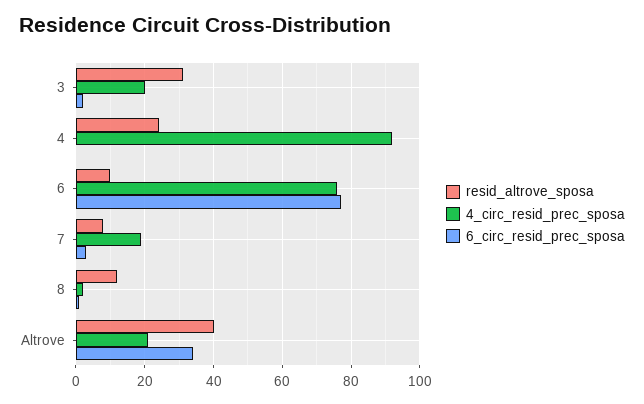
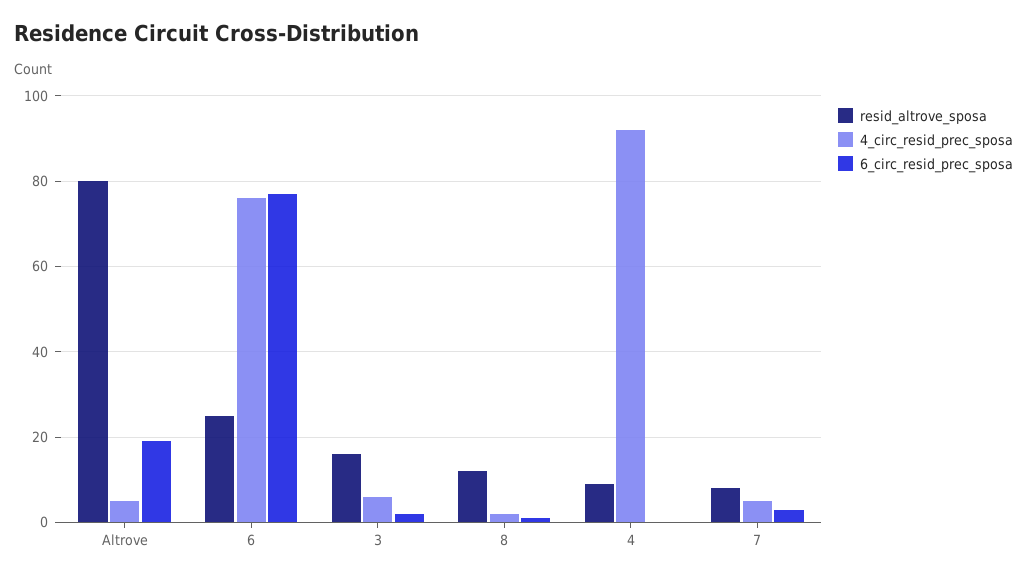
  {
    "resid_altrove_sposa": {
-     "3": 30,
+     "3": 15,
-     "4": 25,
+     "4": 10,
-     "6": 10,
+     "6": 25,
      "7": 10,
      "8": 10,
-     "Altrove": 40
+     "Altrove": 80
    },
    "4_circ_resid_prec_sposa": {
-     "3": 20,
+     "3": 5,
      "4": 90,
      "6": 75,
-     "7": 20,
+     "7": 5,
      "8": 0,
-     "Altrove": 20
+     "Altrove": 5
    },
    "6_circ_resid_prec_sposa": {
      "3": 0,
      "4": 0,
      "6": 75,
      "7": 5,
      "8": 0,
-     "Altrove": 35
+     "Altrove": 20
    }
  }

